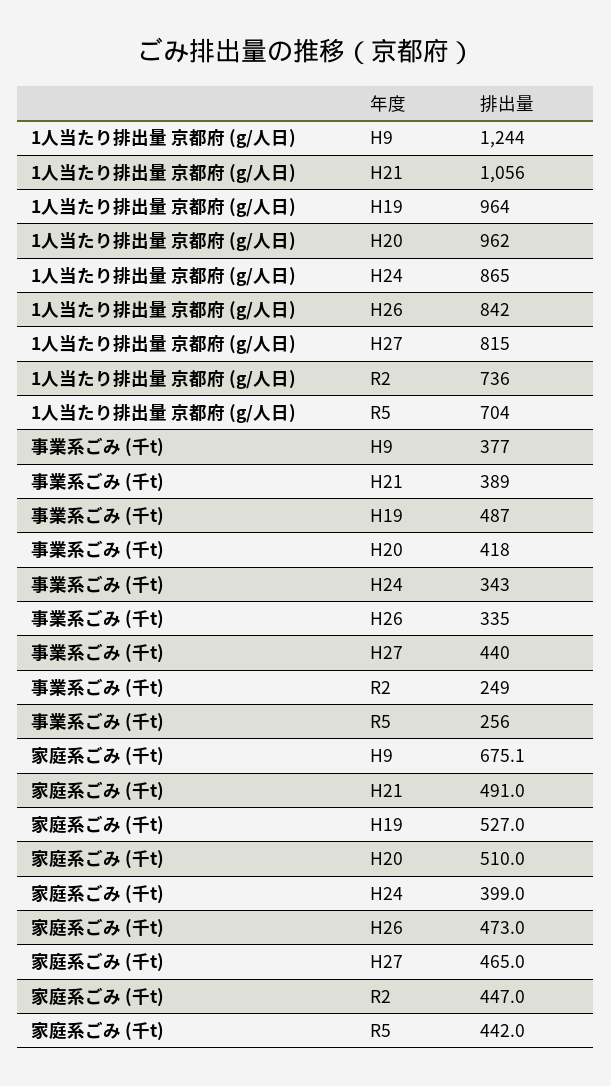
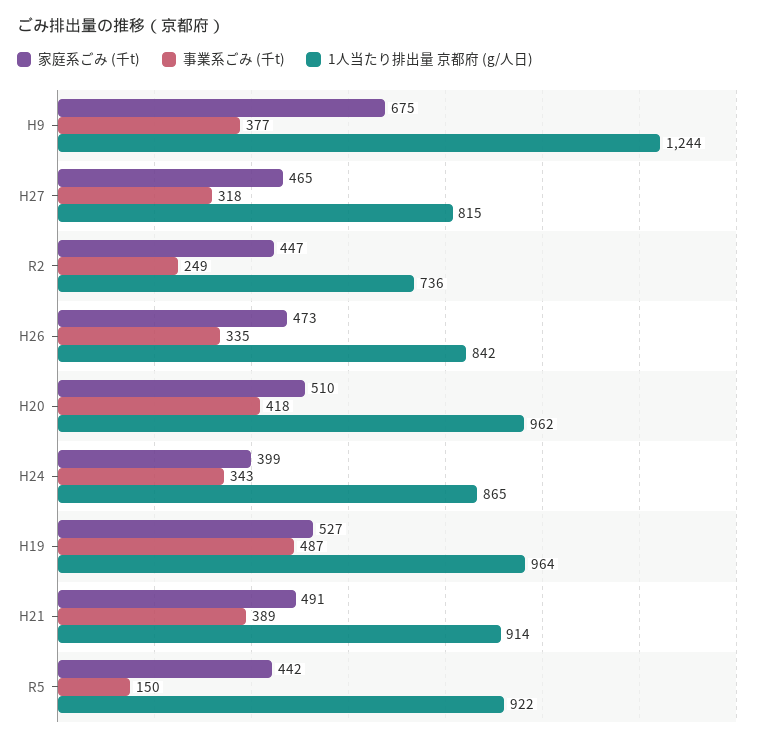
  {
    "1人当たり排出量 京都府 (g/人日)": {
      "H9": 1244,
-     "H21": 1056,
+     "H21": 914,
      "H19": 964,
      "H20": 962,
      "H24": 865,
      "H26": 842,
      "H27": 815,
      "R2": 736,
-     "R5": 704
+     "R5": 922
    },
    "事業系ごみ (千t)": {
      "H9": 377,
      "H21": 389,
      "H19": 487,
      "H20": 418,
      "H24": 343,
      "H26": 335,
-     "H27": 440,
+     "H27": 318,
      "R2": 249,
-     "R5": 256
+     "R5": 150
    },
    "家庭系ごみ (千t)": {
      "H9": 675.1,
      "H21": 491,
      "H19": 527,
      "H20": 510,
      "H24": 399,
      "H26": 473,
      "H27": 465,
      "R2": 447,
      "R5": 442
    }
  }

